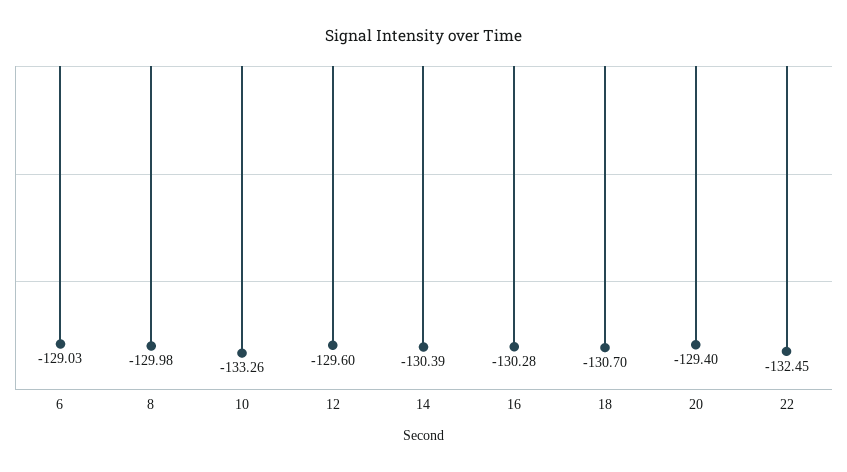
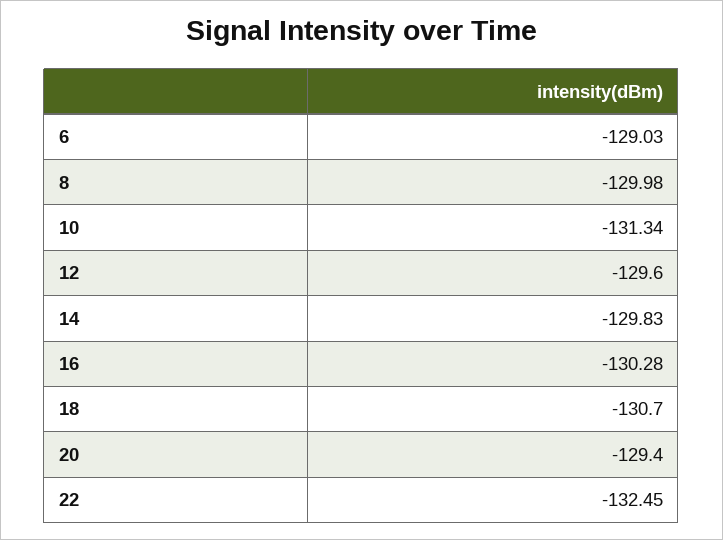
  {
    "6": -129.03,
    "8": -129.98,
-   "10": -133.26,
+   "10": -131.34,
    "12": -129.6,
-   "14": -130.39,
+   "14": -129.83,
    "16": -130.28,
    "18": -130.7,
    "20": -129.4,
    "22": -132.45
  }

